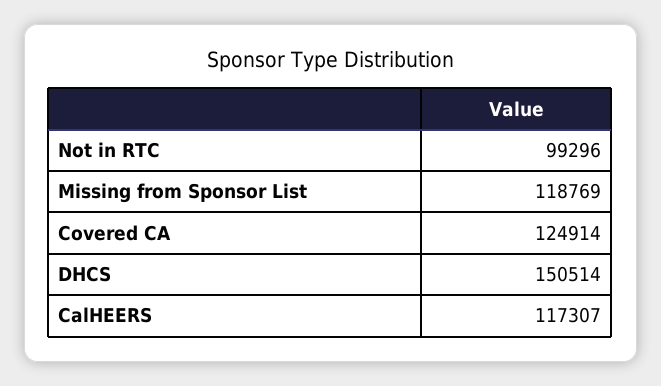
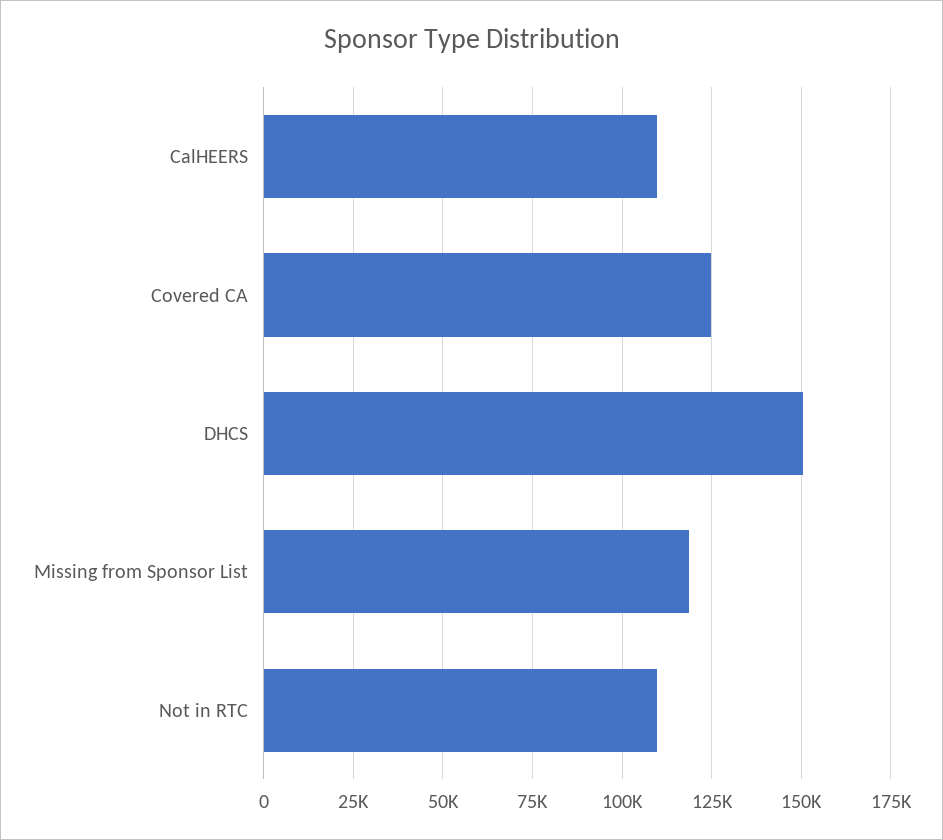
  {
-   "Not in RTC": 99296,
+   "Not in RTC": 110000,
    "Missing from Sponsor List": 118769,
    "Covered CA": 124914,
    "DHCS": 150514,
-   "CalHEERS": 117307
+   "CalHEERS": 110000
  }

